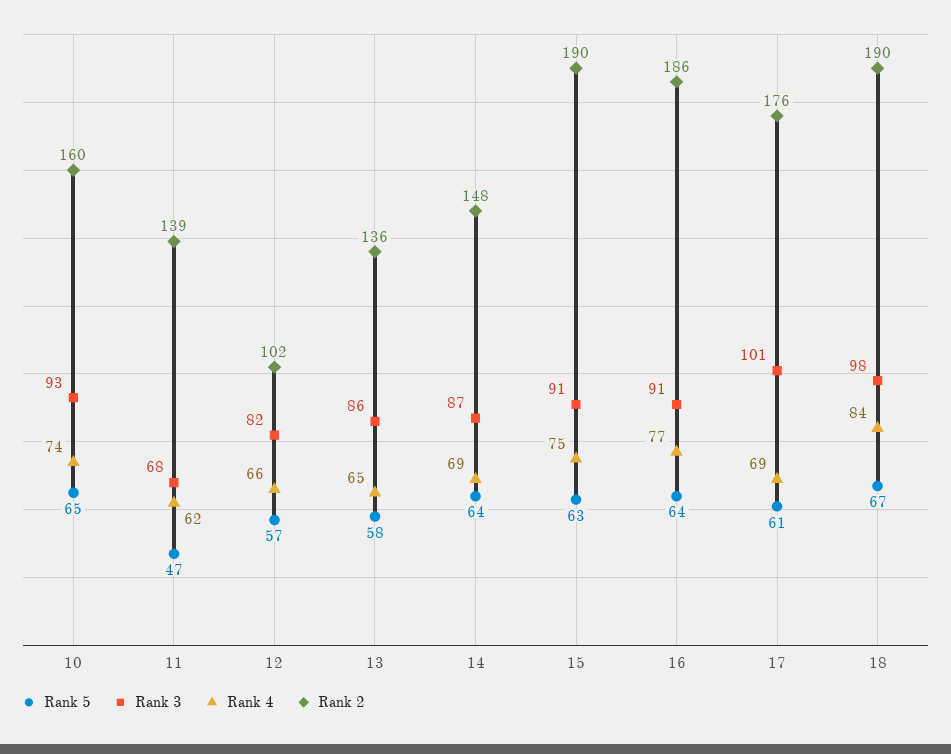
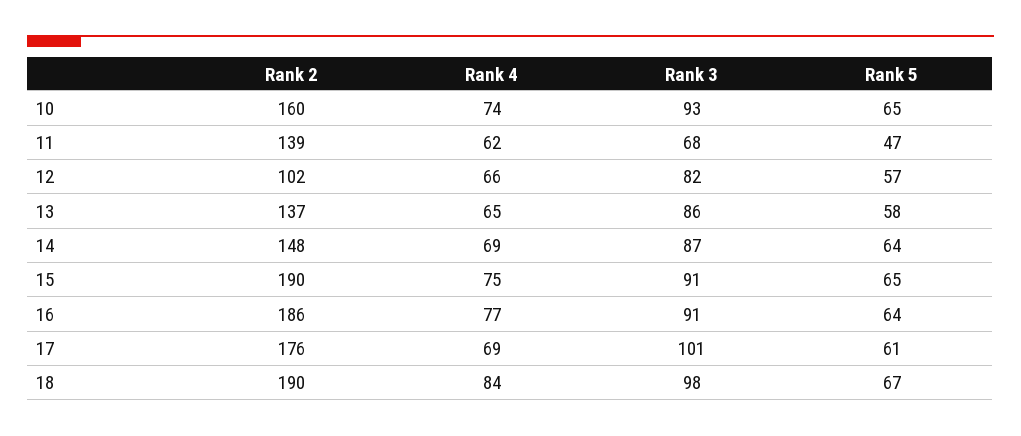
  {
    "Rank 5": {
      "10": 65,
      "11": 47,
      "12": 57,
      "13": 58,
      "14": 64,
-     "15": 63,
+     "15": 65,
      "16": 64,
      "17": 61,
      "18": 67
    },
    "Rank 3": {
      "10": 93,
      "11": 68,
      "12": 82,
      "13": 86,
      "14": 87,
      "15": 91,
      "16": 91,
      "17": 101,
      "18": 98
    },
    "Rank 4": {
      "10": 74,
      "11": 62,
      "12": 66,
      "13": 65,
      "14": 69,
      "15": 75,
      "16": 77,
      "17": 69,
      "18": 84
    },
    "Rank 2": {
      "10": 160,
      "11": 139,
      "12": 102,
-     "13": 136,
+     "13": 137,
      "14": 148,
      "15": 190,
      "16": 186,
      "17": 176,
      "18": 190
    }
  }

